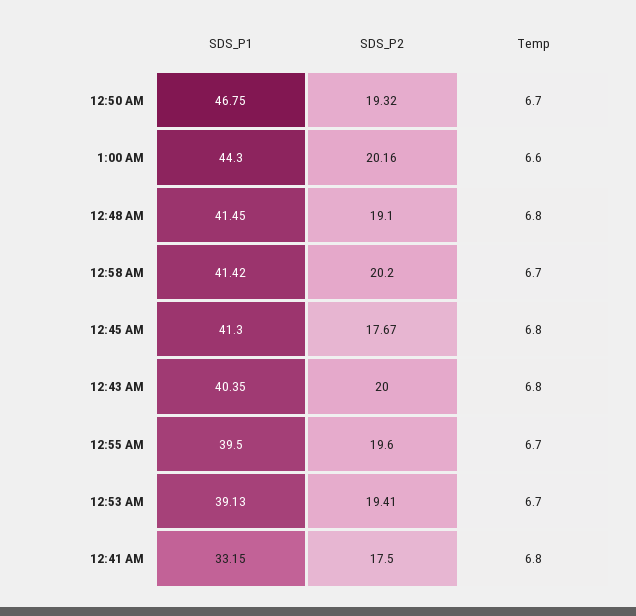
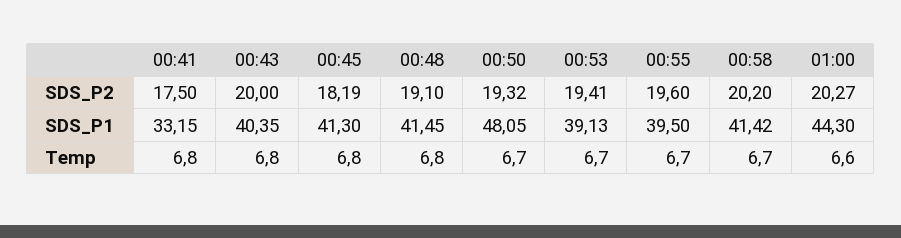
  {
    "SDS_P1": {
-     "12:50 AM": 46.75,
+     "12:50 AM": 48.05,
      "1:00 AM": 44.3,
      "12:48 AM": 41.45,
      "12:58 AM": 41.42,
      "12:45 AM": 41.3,
      "12:43 AM": 40.35,
      "12:55 AM": 39.5,
      "12:53 AM": 39.13,
      "12:41 AM": 33.15
    },
    "SDS_P2": {
      "12:50 AM": 19.32,
-     "1:00 AM": 20.16,
+     "1:00 AM": 20.27,
      "12:48 AM": 19.1,
      "12:58 AM": 20.2,
-     "12:45 AM": 17.67,
+     "12:45 AM": 18.19,
      "12:43 AM": 20,
      "12:55 AM": 19.6,
      "12:53 AM": 19.41,
      "12:41 AM": 17.5
    },
    "Temp": {
      "12:50 AM": 6.7,
      "1:00 AM": 6.6,
      "12:48 AM": 6.8,
      "12:58 AM": 6.7,
      "12:45 AM": 6.8,
      "12:43 AM": 6.8,
      "12:55 AM": 6.7,
      "12:53 AM": 6.7,
      "12:41 AM": 6.8
    }
  }

